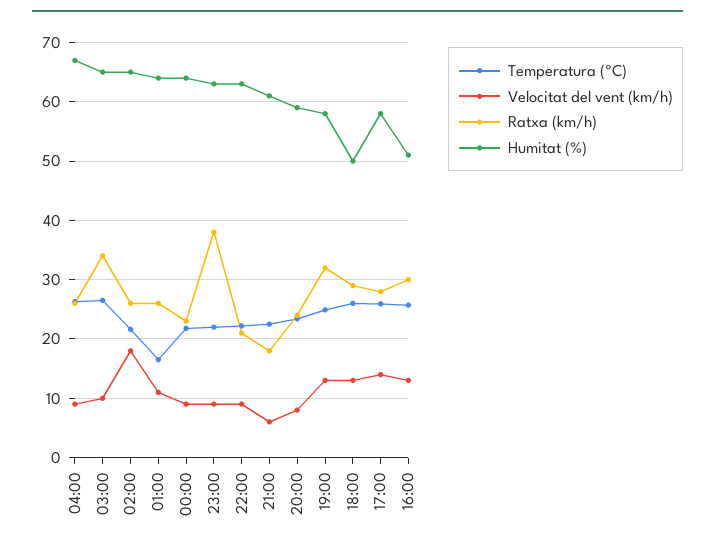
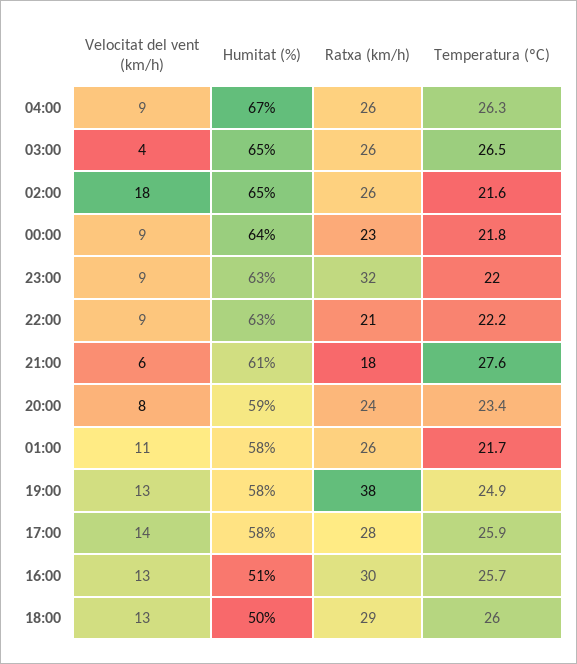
  {
    "Temperatura (ºC)": {
      "04:00": 26.3,
      "03:00": 26.5,
      "02:00": 21.6,
-     "01:00": 16,
+     "01:00": 21.7,
      "00:00": 21.8,
      "23:00": 22,
      "22:00": 22.2,
-     "21:00": 22,
+     "21:00": 27.6,
      "20:00": 23.4,
      "19:00": 24.9,
      "18:00": 26,
      "17:00": 25.9,
      "16:00": 25.7
    },
    "Velocitat del vent (km/h)": {
      "04:00": 9,
-     "03:00": 10,
+     "03:00": 4,
      "02:00": 18,
      "01:00": 11,
      "00:00": 9,
      "23:00": 9,
      "22:00": 9,
      "21:00": 6,
      "20:00": 8,
      "19:00": 13,
      "18:00": 13,
      "17:00": 14,
      "16:00": 13
    },
    "Ratxa (km/h)": {
      "04:00": 26,
-     "03:00": 34,
+     "03:00": 26,
      "02:00": 26,
      "01:00": 26,
      "00:00": 23,
-     "23:00": 38,
+     "23:00": 32,
      "22:00": 21,
      "21:00": 18,
      "20:00": 24,
-     "19:00": 32,
+     "19:00": 38,
      "18:00": 29,
      "17:00": 28,
      "16:00": 30
    },
    "Humitat (%)": {
      "04:00": 67,
      "03:00": 65,
      "02:00": 65,
-     "01:00": 64,
+     "01:00": 58,
      "00:00": 64,
      "23:00": 63,
      "22:00": 63,
      "21:00": 61,
      "20:00": 59,
      "19:00": 58,
      "18:00": 50,
      "17:00": 58,
      "16:00": 51
    }
  }

